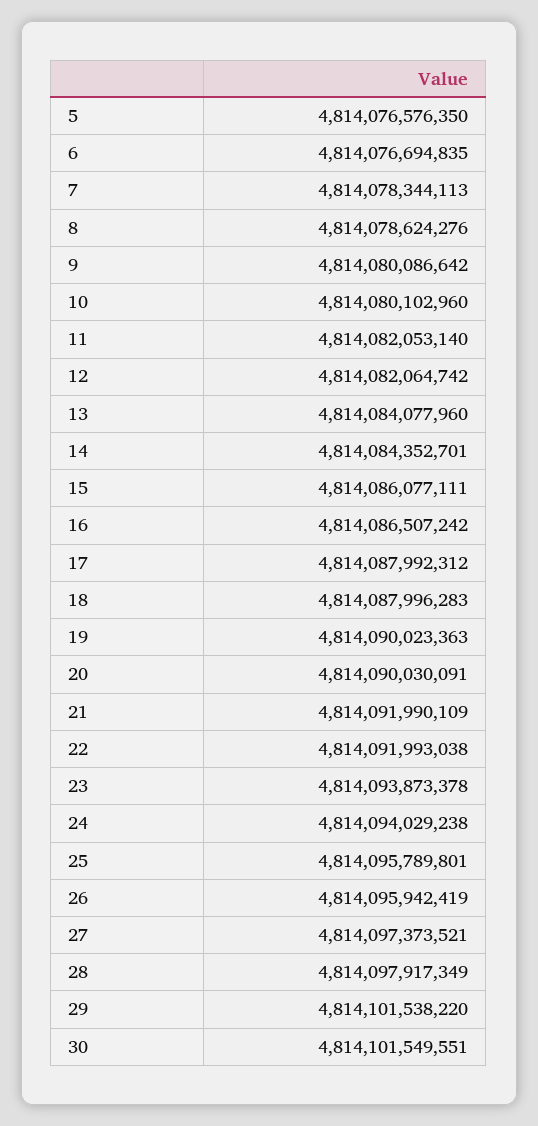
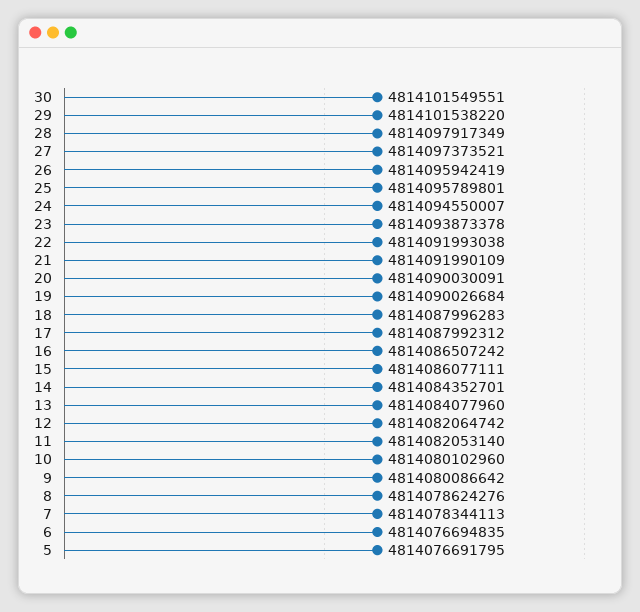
  {
-   "5": 4814076576350,
+   "5": 4814076691795,
    "6": 4814076694835,
    "7": 4814078344113,
    "8": 4814078624276,
    "9": 4814080086642,
    "10": 4814080102960,
    "11": 4814082053140,
    "12": 4814082064742,
    "13": 4814084077960,
    "14": 4814084352701,
    "15": 4814086077111,
    "16": 4814086507242,
    "17": 4814087992312,
    "18": 4814087996283,
-   "19": 4814090023363,
+   "19": 4814090026684,
    "20": 4814090030091,
    "21": 4814091990109,
    "22": 4814091993038,
    "23": 4814093873378,
-   "24": 4814094029238,
+   "24": 4814094550007,
    "25": 4814095789801,
    "26": 4814095942419,
    "27": 4814097373521,
    "28": 4814097917349,
    "29": 4814101538220,
    "30": 4814101549551
  }

